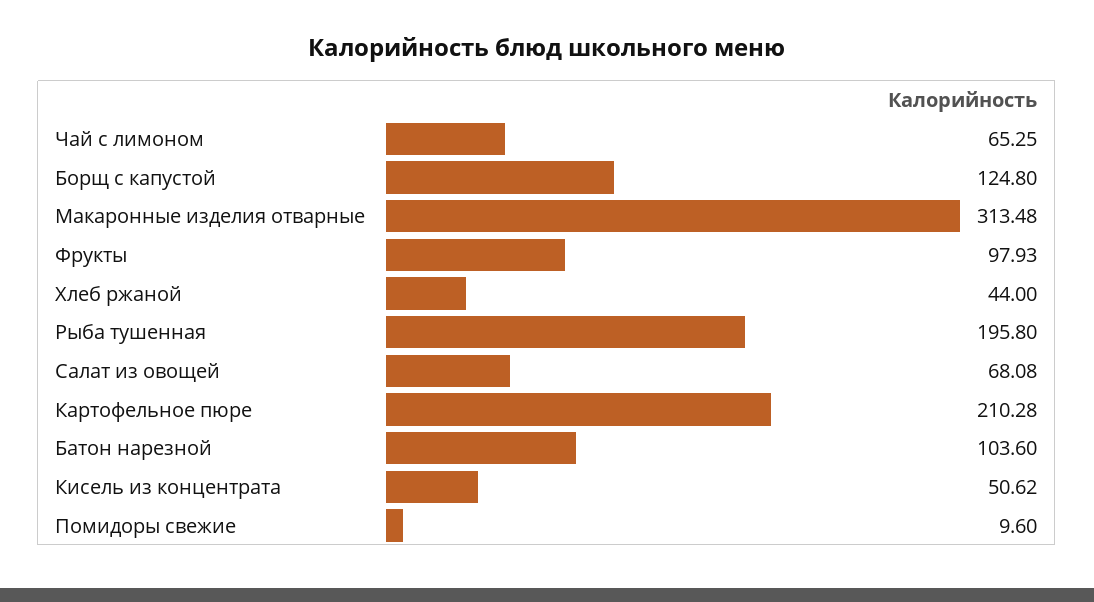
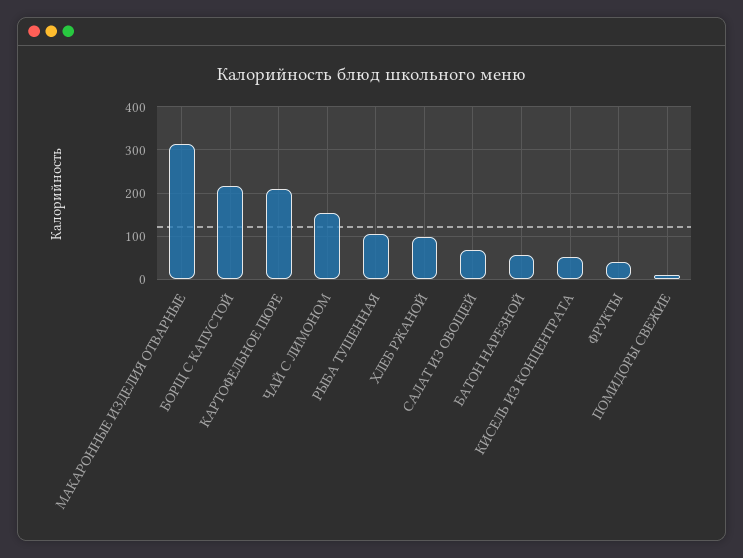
  {
-   "Чай с лимоном": 65.25,
+   "Чай с лимоном": 160,
-   "Борщ с капустой": 124.8,
+   "Борщ с капустой": 220,
    "Макаронные изделия отварные": 313.48,
-   "Фрукты": 97.93,
+   "Фрукты": 40,
-   "Хлеб ржаной": 44,
+   "Хлеб ржаной": 100,
-   "Рыба тушенная": 195.8,
+   "Рыба тушенная": 100,
    "Салат из овощей": 68.08,
    "Картофельное пюре": 210.28,
-   "Батон нарезной": 103.6,
+   "Батон нарезной": 60,
    "Кисель из концентрата": 50.62,
    "Помидоры свежие": 9.6
  }

